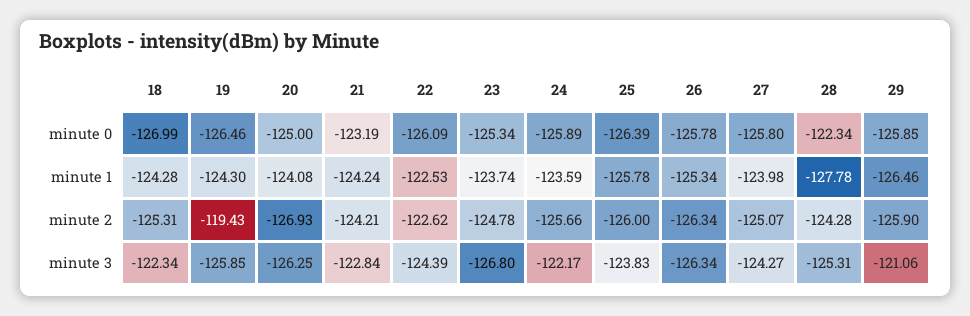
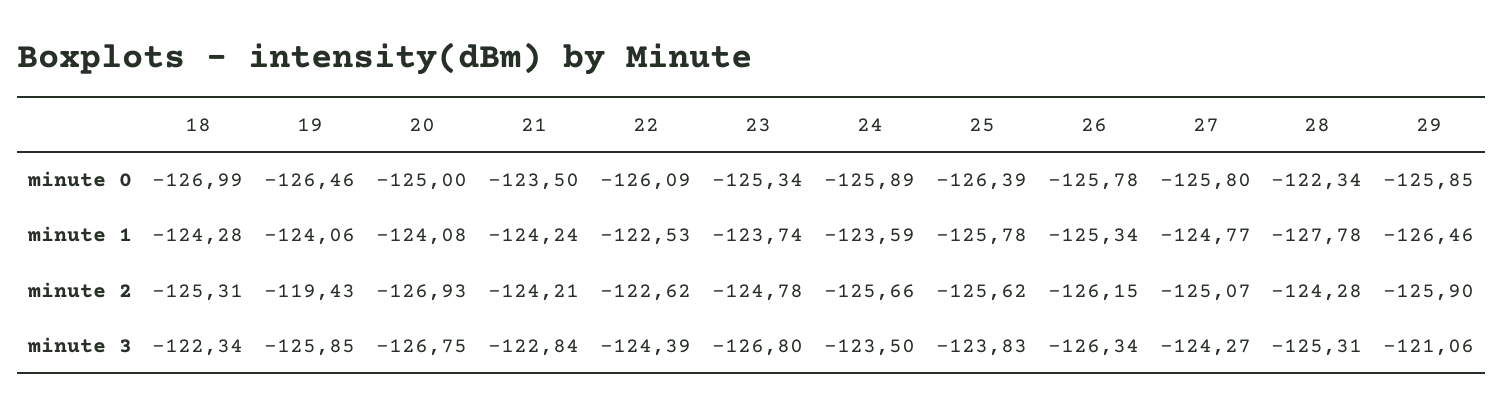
  {
    "18": {
      "minute 0": -126.99,
      "minute 1": -124.28,
      "minute 2": -125.31,
      "minute 3": -122.34
    },
    "19": {
      "minute 0": -126.46,
-     "minute 1": -124.3,
+     "minute 1": -124.06,
      "minute 2": -119.43,
      "minute 3": -125.85
    },
    "20": {
      "minute 0": -125,
      "minute 1": -124.08,
      "minute 2": -126.93,
-     "minute 3": -126.25
+     "minute 3": -126.75
    },
    "21": {
-     "minute 0": -123.19,
+     "minute 0": -123.5,
      "minute 1": -124.24,
      "minute 2": -124.21,
      "minute 3": -122.84
    },
    "22": {
      "minute 0": -126.09,
      "minute 1": -122.53,
      "minute 2": -122.62,
      "minute 3": -124.39
    },
    "23": {
      "minute 0": -125.34,
      "minute 1": -123.74,
      "minute 2": -124.78,
      "minute 3": -126.8
    },
    "24": {
      "minute 0": -125.89,
      "minute 1": -123.59,
      "minute 2": -125.66,
-     "minute 3": -122.17
+     "minute 3": -123.5
    },
    "25": {
      "minute 0": -126.39,
      "minute 1": -125.78,
-     "minute 2": -126,
+     "minute 2": -125.62,
      "minute 3": -123.83
    },
    "26": {
      "minute 0": -125.78,
      "minute 1": -125.34,
-     "minute 2": -126.34,
+     "minute 2": -126.15,
      "minute 3": -126.34
    },
    "27": {
      "minute 0": -125.8,
-     "minute 1": -123.98,
+     "minute 1": -124.77,
      "minute 2": -125.07,
      "minute 3": -124.27
    },
    "28": {
      "minute 0": -122.34,
      "minute 1": -127.78,
      "minute 2": -124.28,
      "minute 3": -125.31
    },
    "29": {
      "minute 0": -125.85,
      "minute 1": -126.46,
      "minute 2": -125.9,
      "minute 3": -121.06
    }
  }

